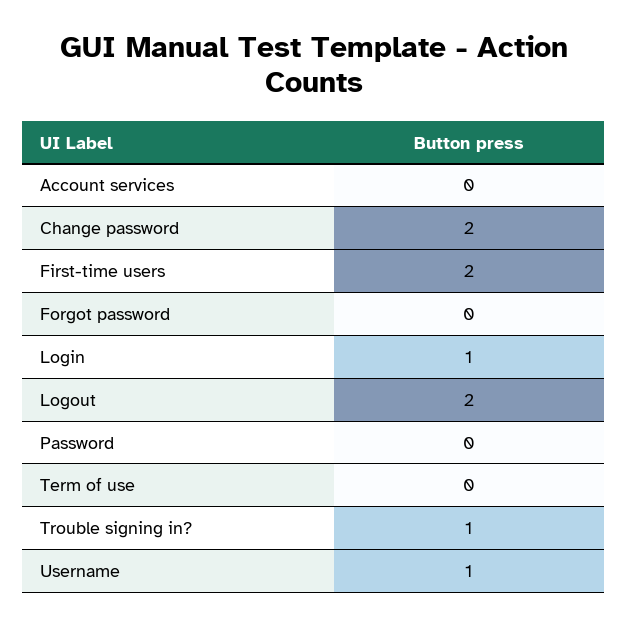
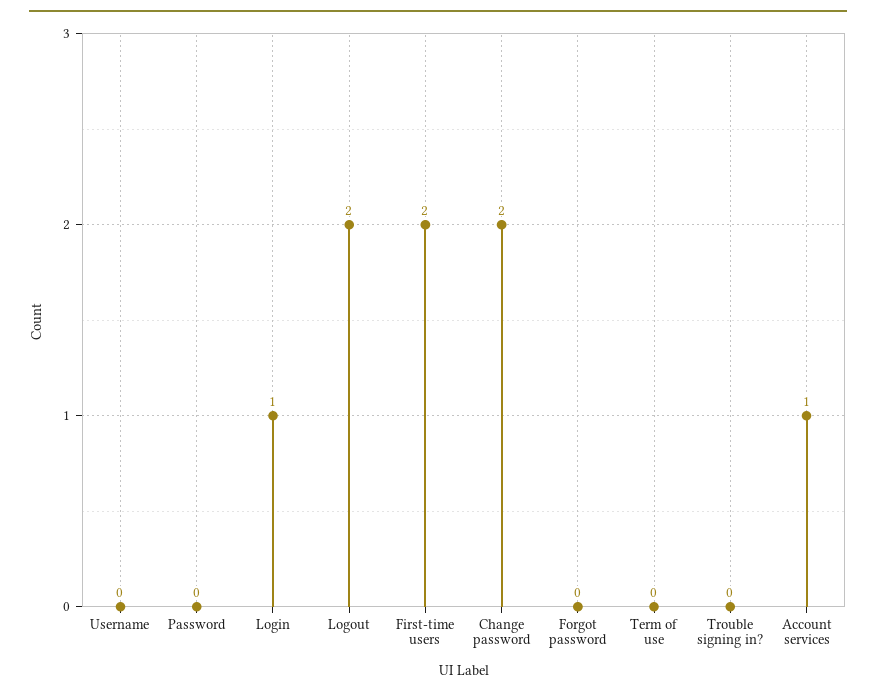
  {
-   "Account services": 0,
+   "Account services": 1,
    "Change password": 2,
    "First-time users": 2,
    "Forgot password": 0,
    "Login": 1,
    "Logout": 2,
    "Password": 0,
    "Term of use": 0,
-   "Trouble signing in?": 1,
+   "Trouble signing in?": 0,
-   "Username": 1
+   "Username": 0
  }

